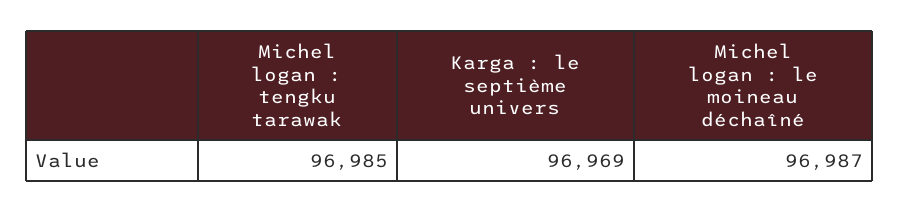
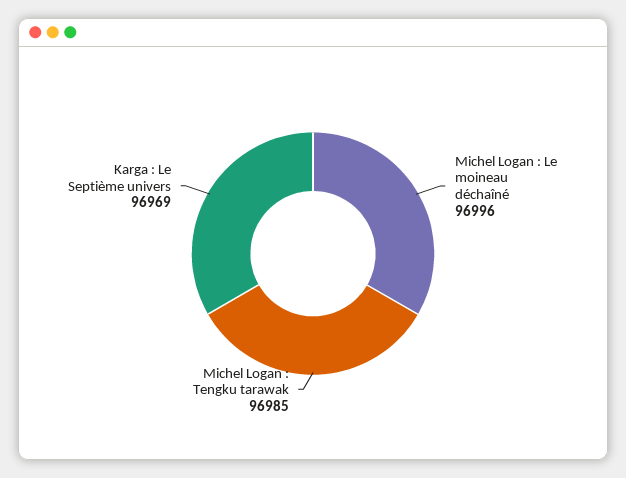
  {
    "Michel logan : tengku tarawak": 96985,
    "Karga : le septième univers": 96969,
-   "Michel logan : le moineau déchaîné": 96987
+   "Michel logan : le moineau déchaîné": 96996
  }

